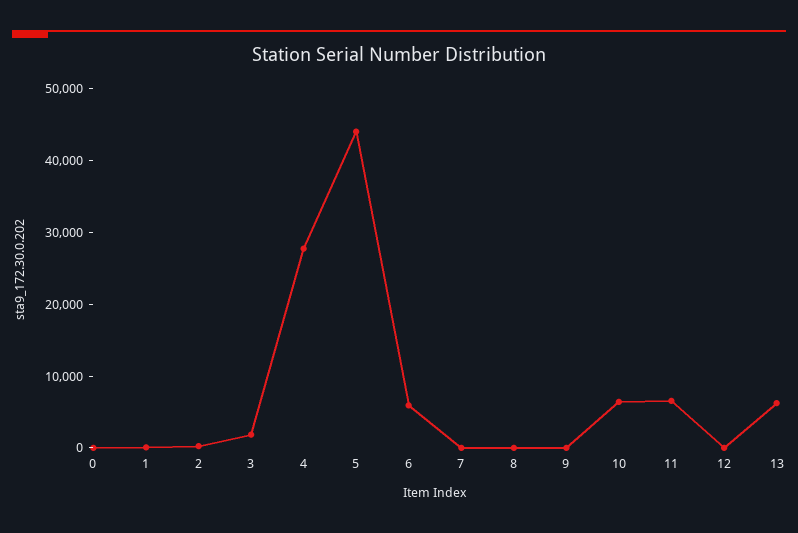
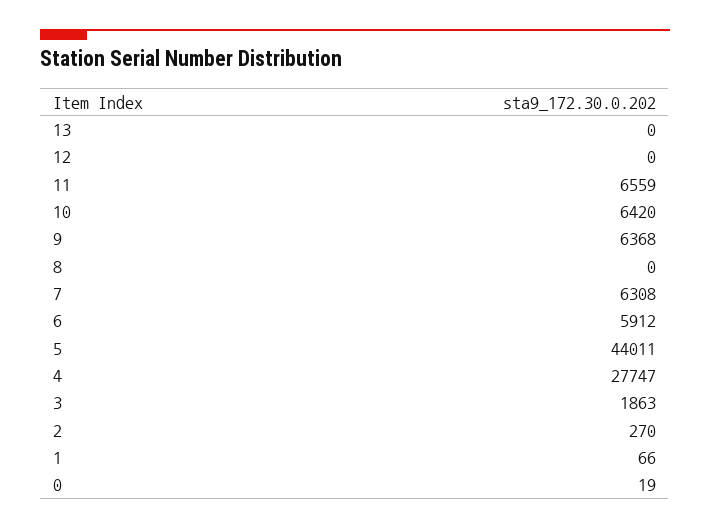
  {
    "0": 19,
    "1": 66,
    "2": 270,
    "3": 1863,
    "4": 27747,
    "5": 44011,
    "6": 5912,
-   "7": 0,
+   "7": 6308,
    "8": 0,
-   "9": 0,
+   "9": 6368,
    "10": 6420,
    "11": 6559,
    "12": 0,
-   "13": 6000
+   "13": 0
  }

